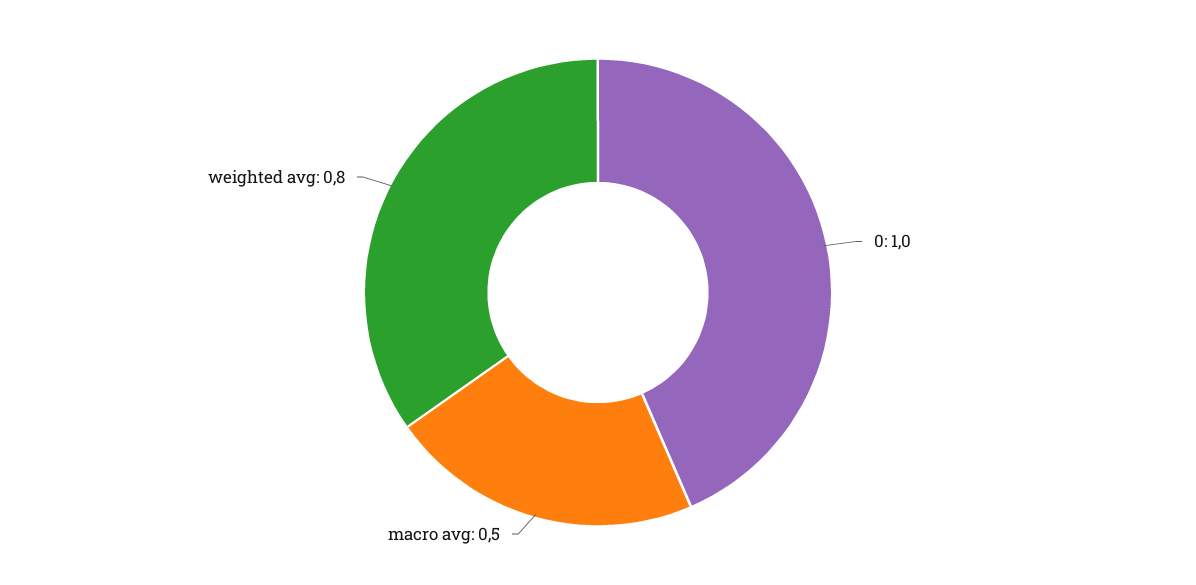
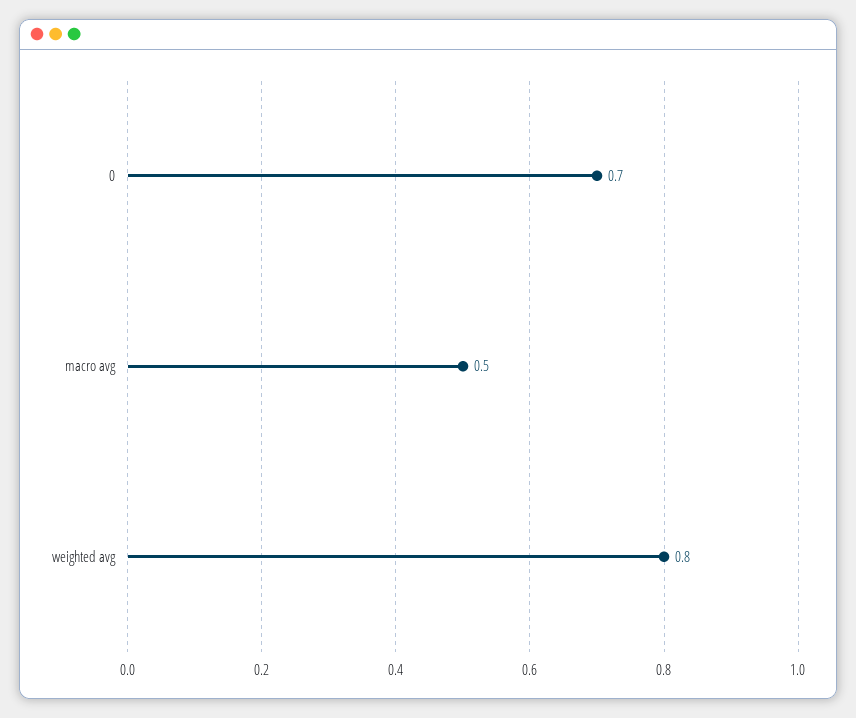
  {
-   "0": 1,
+   "0": 0.7,
    "macro avg": 0.5,
    "weighted avg": 0.8
  }

